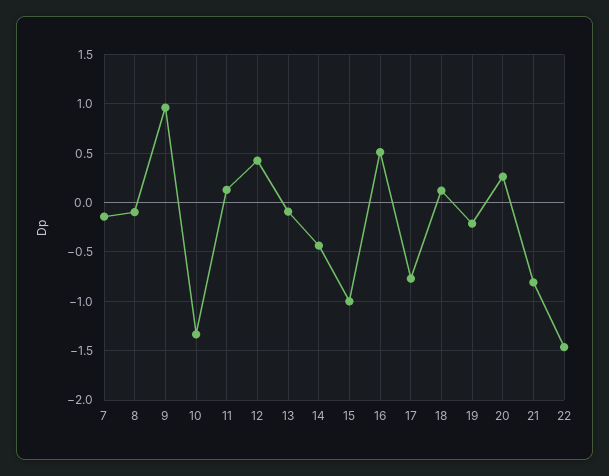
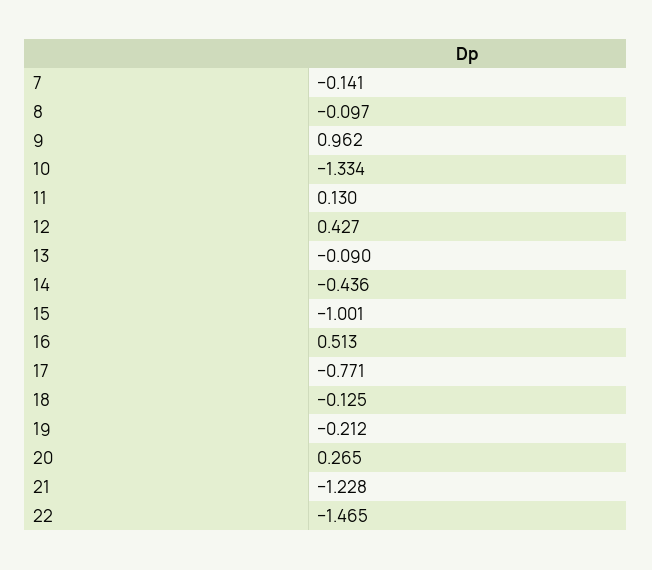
  {
    "7": -0.141,
    "8": -0.097,
    "9": 0.962,
    "10": -1.334,
    "11": 0.13,
    "12": 0.427,
    "13": -0.09,
    "14": -0.436,
    "15": -1.001,
    "16": 0.513,
    "17": -0.771,
-   "18": 0.1,
+   "18": -0.125,
    "19": -0.212,
    "20": 0.265,
-   "21": -0.8,
+   "21": -1.228,
    "22": -1.465
  }

